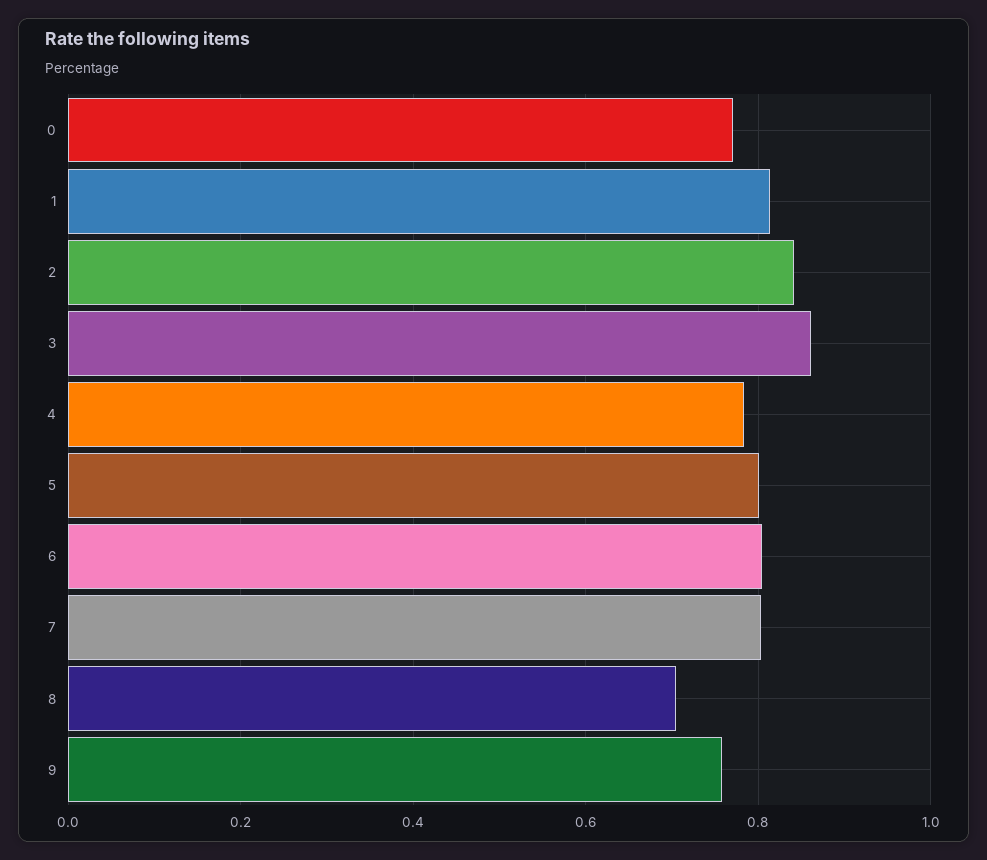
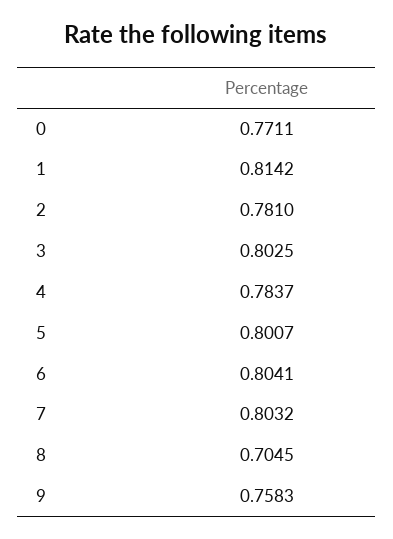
  {
    "0": 0.7711,
    "1": 0.8142,
-   "2": 0.84,
+   "2": 0.781,
-   "3": 0.86,
+   "3": 0.8025,
    "4": 0.7837,
    "5": 0.8007,
    "6": 0.8041,
    "7": 0.8032,
    "8": 0.7045,
    "9": 0.7583
  }

